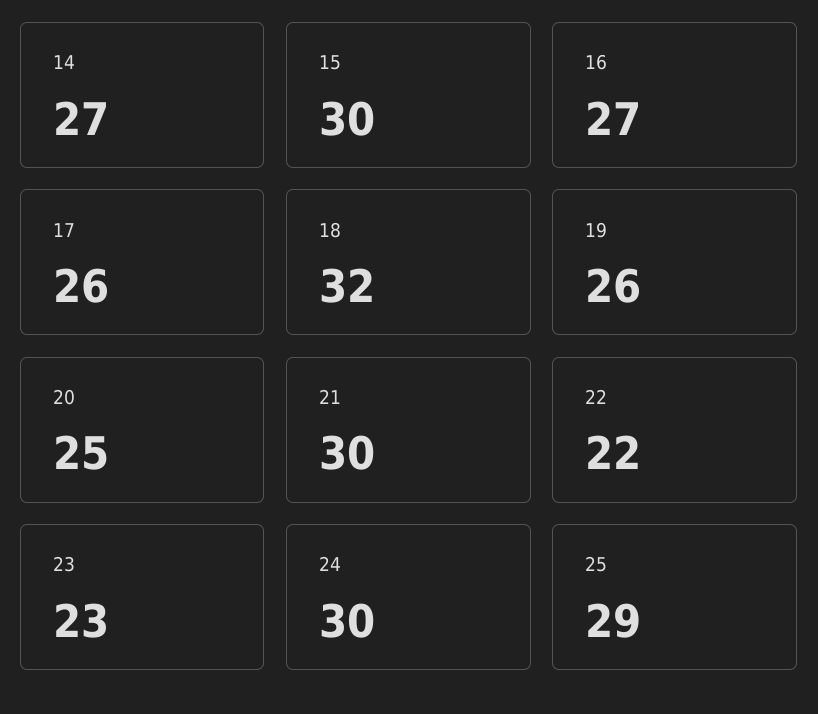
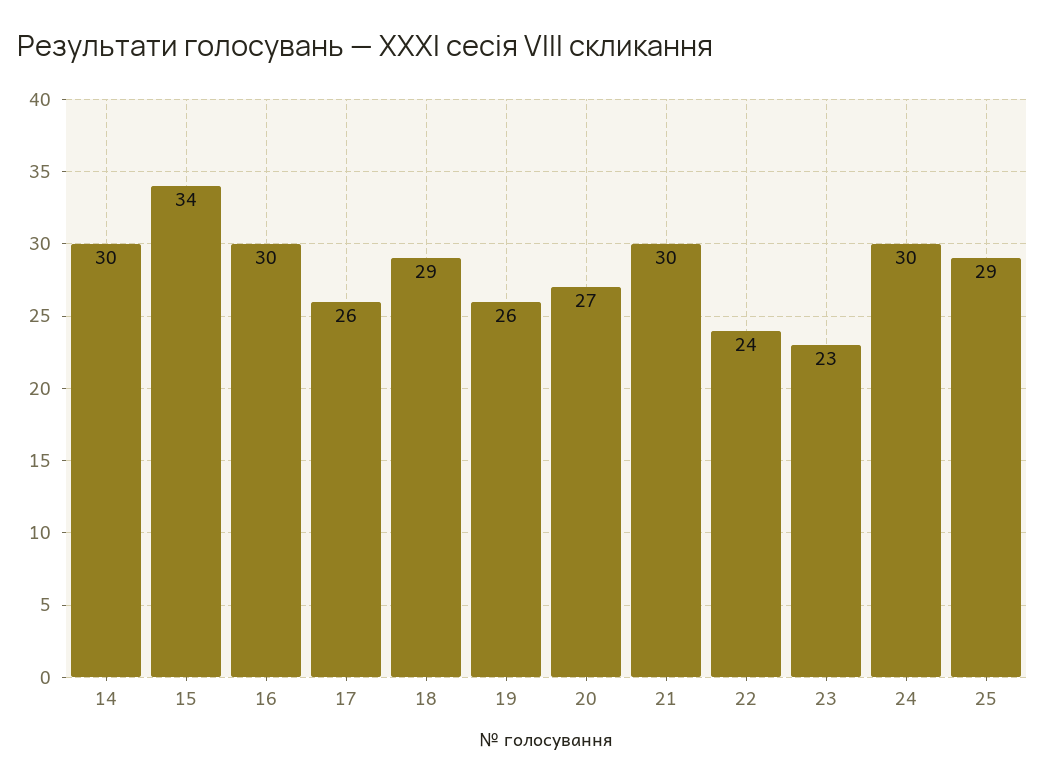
  {
-   "14": 27,
+   "14": 30,
-   "15": 30,
+   "15": 34,
-   "16": 27,
+   "16": 30,
    "17": 26,
-   "18": 32,
+   "18": 29,
    "19": 26,
-   "20": 25,
+   "20": 27,
    "21": 30,
-   "22": 22,
+   "22": 24,
    "23": 23,
    "24": 30,
    "25": 29
  }

